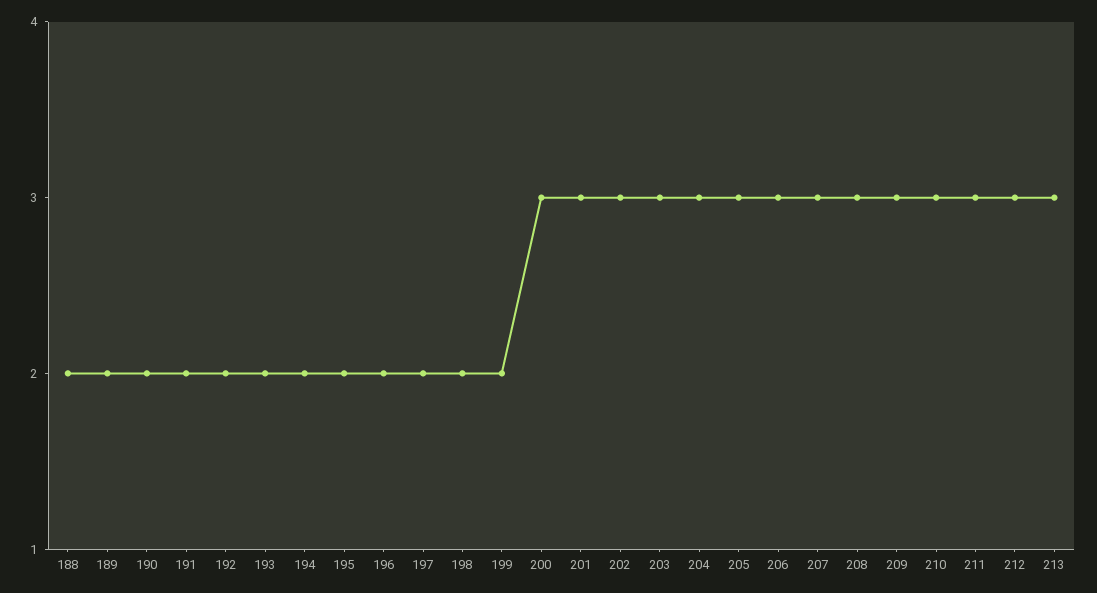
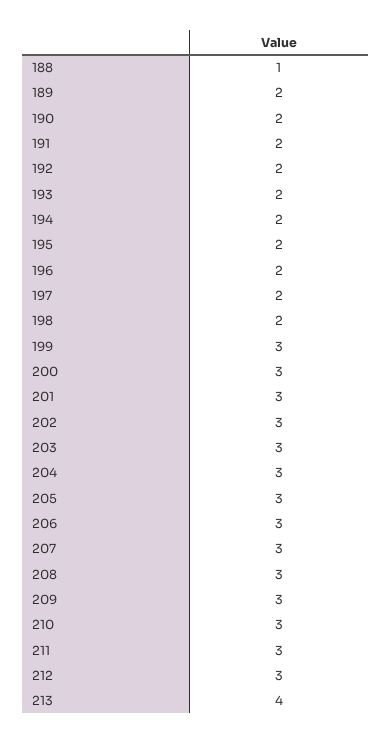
  {
-   "188": 2,
+   "188": 1,
    "189": 2,
    "190": 2,
    "191": 2,
    "192": 2,
    "193": 2,
    "194": 2,
    "195": 2,
    "196": 2,
    "197": 2,
    "198": 2,
-   "199": 2,
+   "199": 3,
    "200": 3,
    "201": 3,
    "202": 3,
    "203": 3,
    "204": 3,
    "205": 3,
    "206": 3,
    "207": 3,
    "208": 3,
    "209": 3,
    "210": 3,
    "211": 3,
    "212": 3,
-   "213": 3
+   "213": 4
  }

